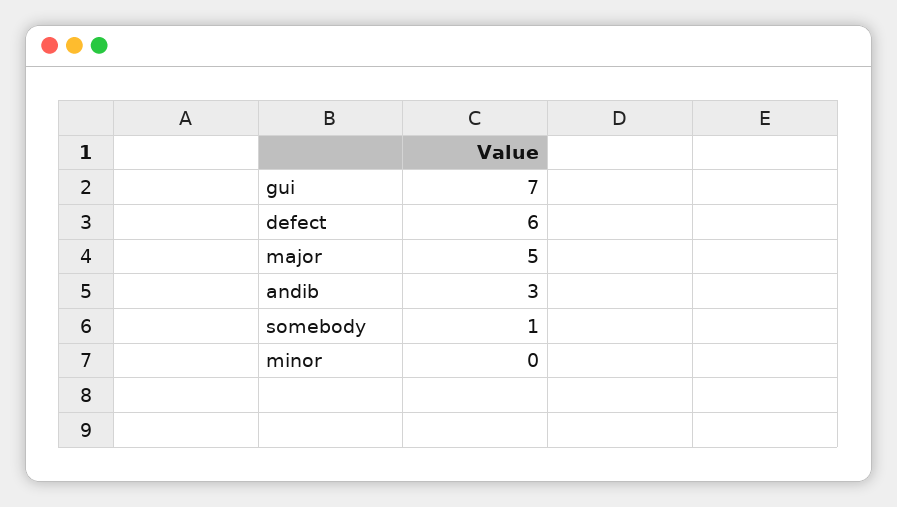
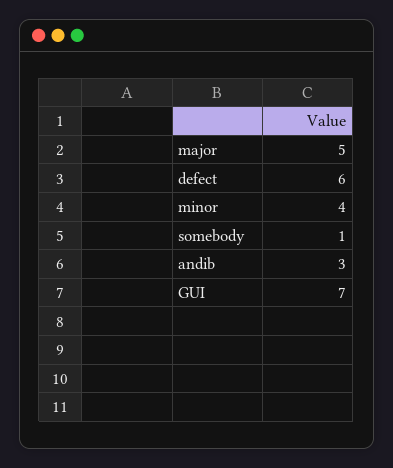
  {
    "gui": 7,
    "defect": 6,
    "major": 5,
    "andib": 3,
    "somebody": 1,
-   "minor": 0
+   "minor": 4
  }

